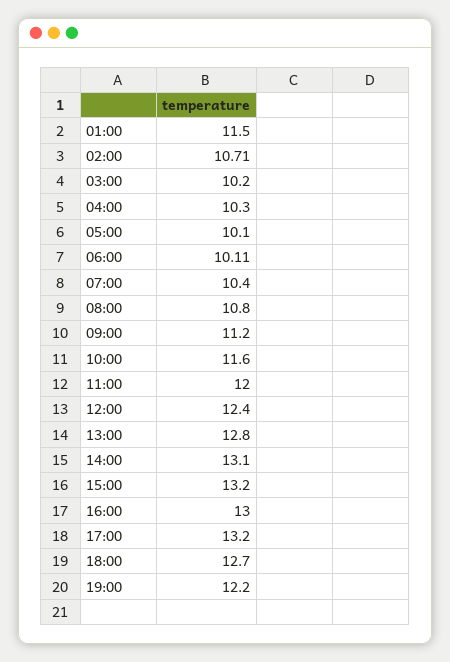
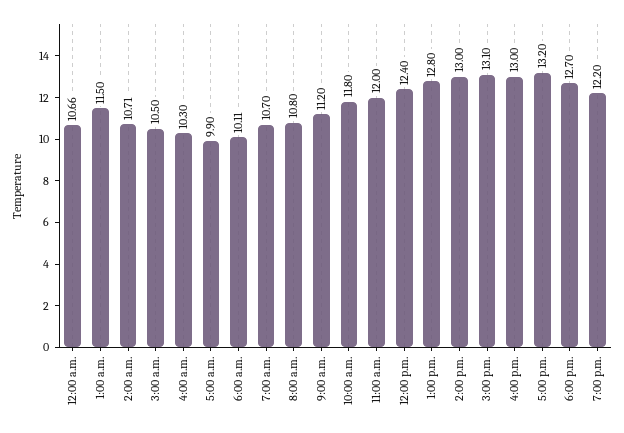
  {
    "01:00": 11.5,
    "02:00": 10.71,
-   "03:00": 10.2,
+   "03:00": 10.5,
    "04:00": 10.3,
-   "05:00": 10.1,
+   "05:00": 9.9,
    "06:00": 10.11,
-   "07:00": 10.4,
+   "07:00": 10.7,
    "08:00": 10.8,
    "09:00": 11.2,
-   "10:00": 11.6,
+   "10:00": 11.8,
    "11:00": 12,
    "12:00": 12.4,
    "13:00": 12.8,
-   "14:00": 13.1,
+   "14:00": 13,
-   "15:00": 13.2,
+   "15:00": 13.1,
    "16:00": 13,
    "17:00": 13.2,
    "18:00": 12.7,
-   "19:00": 12.2
+   "19:00": 12.2,
+   "12:00 a.m.": 10.66
  }

